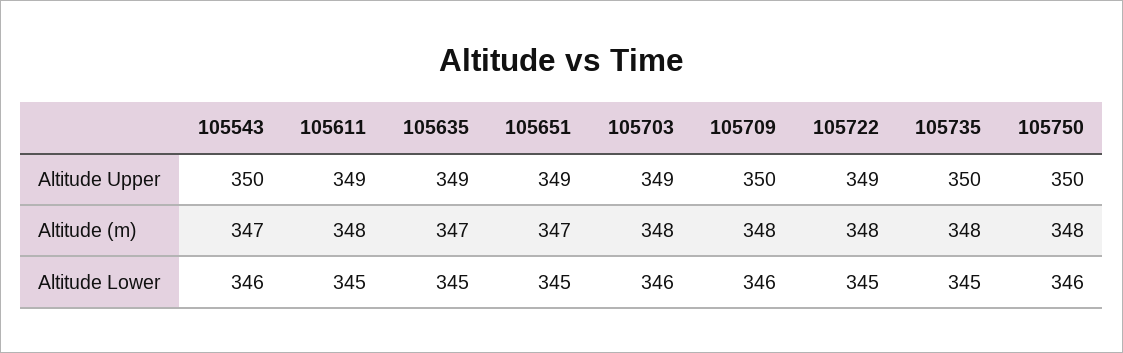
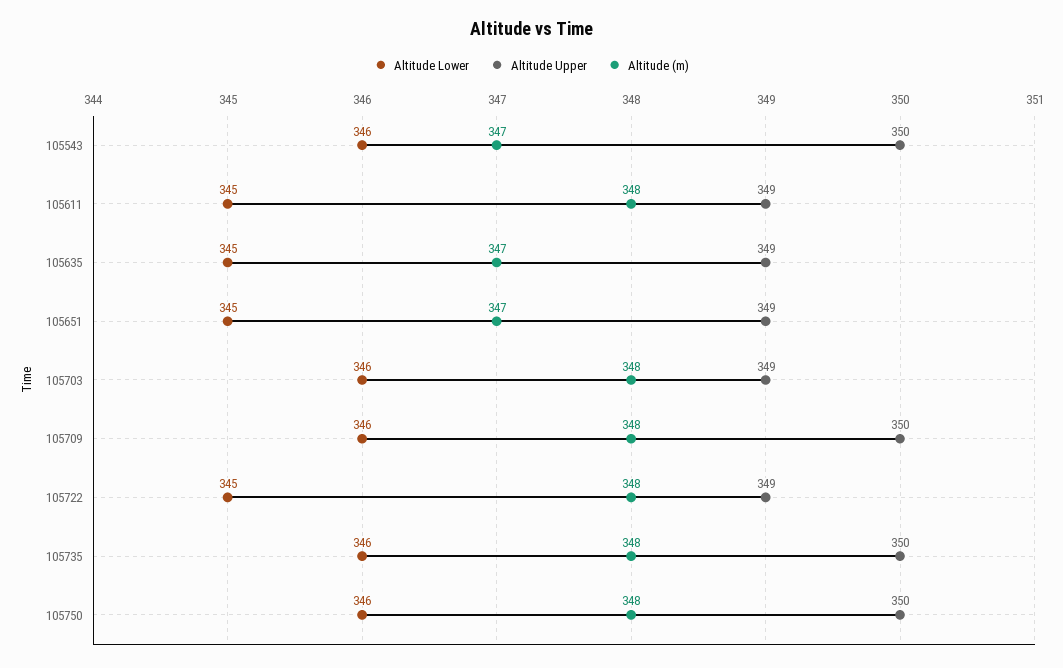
  {
    "Altitude Upper": {
      "105543": 350,
      "105611": 349,
      "105635": 349,
      "105651": 349,
      "105703": 349,
      "105709": 350,
      "105722": 349,
      "105735": 350,
      "105750": 350
    },
    "Altitude (m)": {
      "105543": 347,
      "105611": 348,
      "105635": 347,
      "105651": 347,
      "105703": 348,
      "105709": 348,
      "105722": 348,
      "105735": 348,
      "105750": 348
    },
    "Altitude Lower": {
      "105543": 346,
      "105611": 345,
      "105635": 345,
      "105651": 345,
      "105703": 346,
      "105709": 346,
      "105722": 345,
-     "105735": 345,
+     "105735": 346,
      "105750": 346
    }
  }

